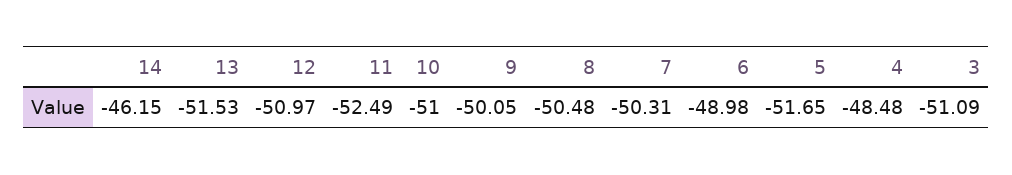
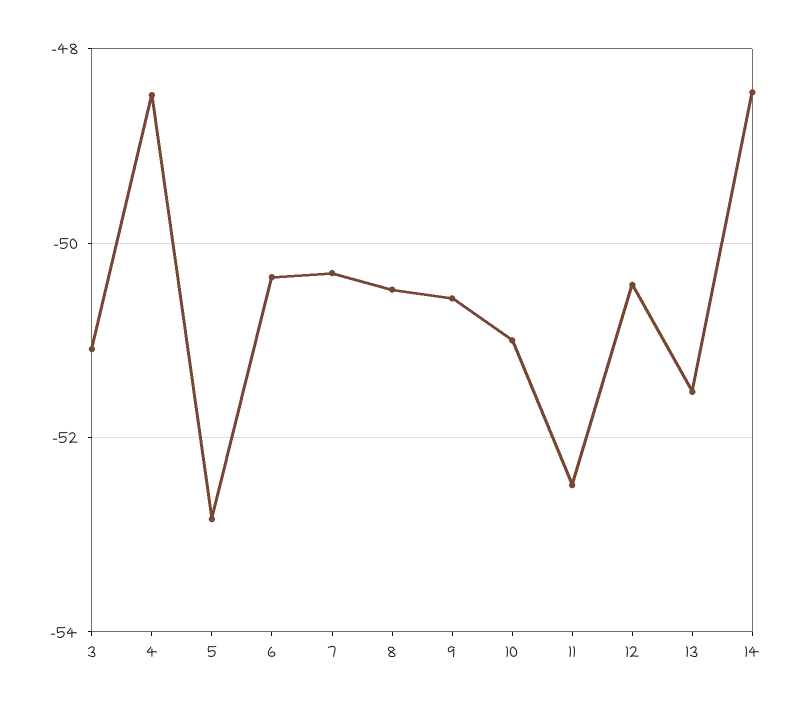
  {
-   "14": -46.15,
+   "14": -48.4,
    "13": -51.53,
-   "12": -50.97,
+   "12": -50.4,
    "11": -52.49,
    "10": -51,
-   "9": -50.05,
+   "9": -50.6,
    "8": -50.48,
    "7": -50.31,
-   "6": -48.98,
+   "6": -50.4,
-   "5": -51.65,
+   "5": -52.8,
    "4": -48.48,
    "3": -51.09
  }

